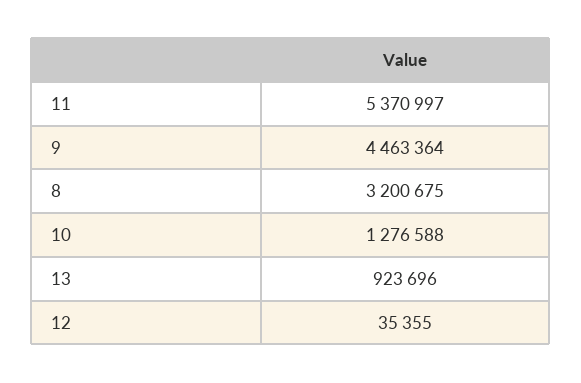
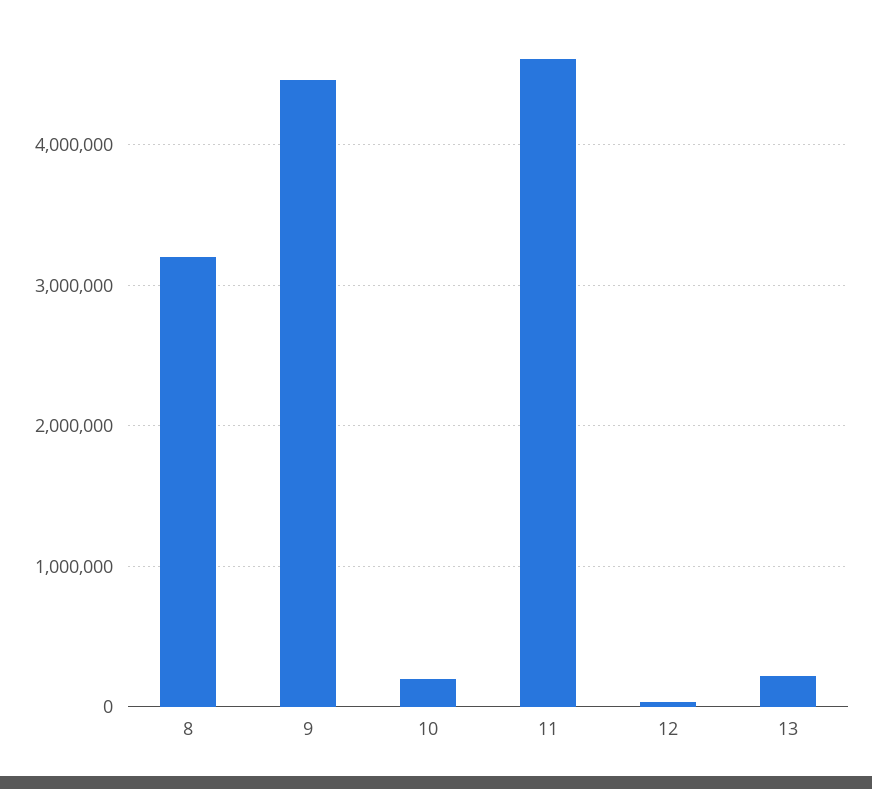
  {
-   "11": 5370997,
+   "11": 4600000,
    "9": 4463364,
    "8": 3200675,
-   "10": 1276588,
+   "10": 200000,
-   "13": 923696,
+   "13": 200000,
    "12": 35355
  }

